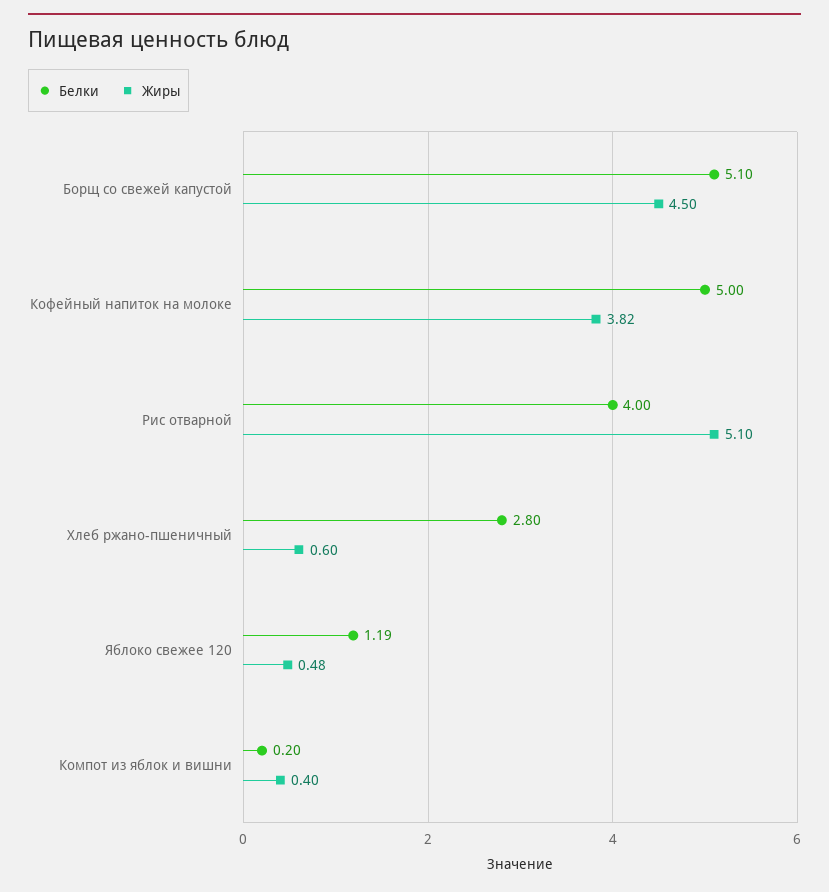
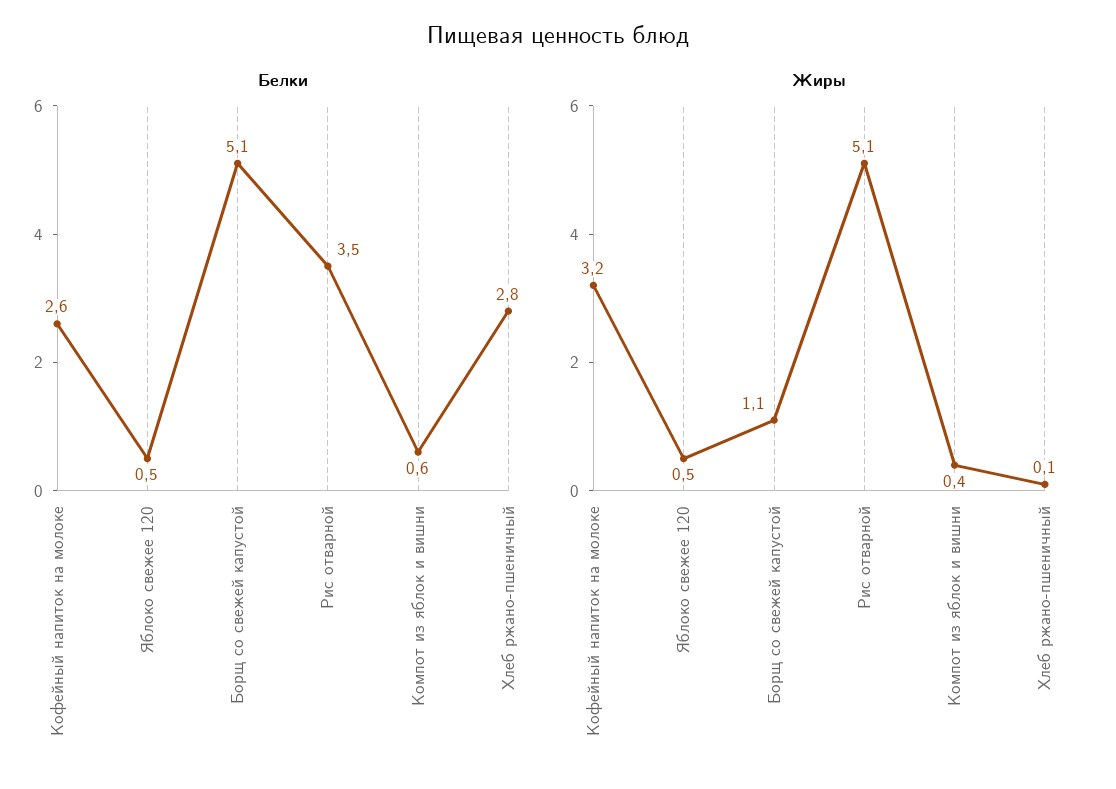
  {
    "Белки": {
      "Борщ со свежей капустой": 5.1,
-     "Кофейный напиток на молоке": 5,
+     "Кофейный напиток на молоке": 2.6,
-     "Рис отварной": 4,
+     "Рис отварной": 3.5,
      "Хлеб ржано-пшеничный": 2.8,
-     "Яблоко свежее 120": 1.19,
+     "Яблоко свежее 120": 0.5,
-     "Компот из яблок и вишни": 0.2
+     "Компот из яблок и вишни": 0.6
    },
    "Жиры": {
-     "Борщ со свежей капустой": 4.5,
+     "Борщ со свежей капустой": 1.1,
-     "Кофейный напиток на молоке": 3.82,
+     "Кофейный напиток на молоке": 3.2,
      "Рис отварной": 5.1,
-     "Хлеб ржано-пшеничный": 0.6,
+     "Хлеб ржано-пшеничный": 0.1,
      "Яблоко свежее 120": 0.48,
      "Компот из яблок и вишни": 0.4
    }
  }

